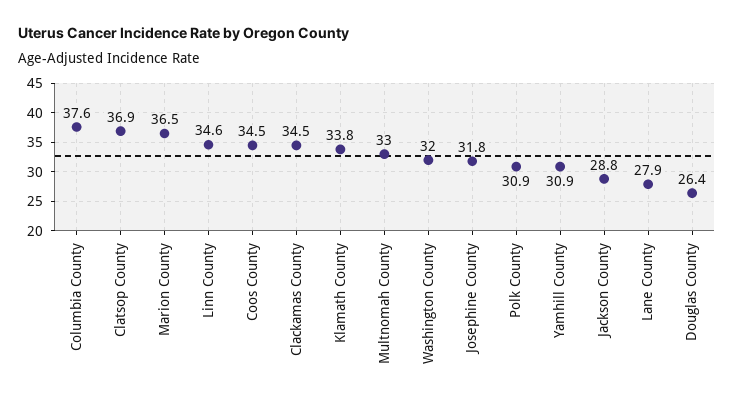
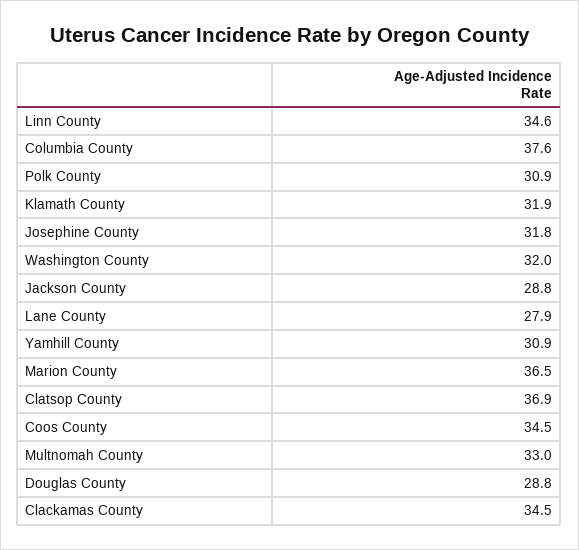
  {
    "Columbia County": 37.6,
    "Clatsop County": 36.9,
    "Marion County": 36.5,
    "Linn County": 34.6,
    "Coos County": 34.5,
    "Clackamas County": 34.5,
-   "Klamath County": 33.8,
+   "Klamath County": 31.9,
    "Multnomah County": 33,
    "Washington County": 32,
    "Josephine County": 31.8,
    "Polk County": 30.9,
    "Yamhill County": 30.9,
    "Jackson County": 28.8,
    "Lane County": 27.9,
-   "Douglas County": 26.4
+   "Douglas County": 28.8
  }

